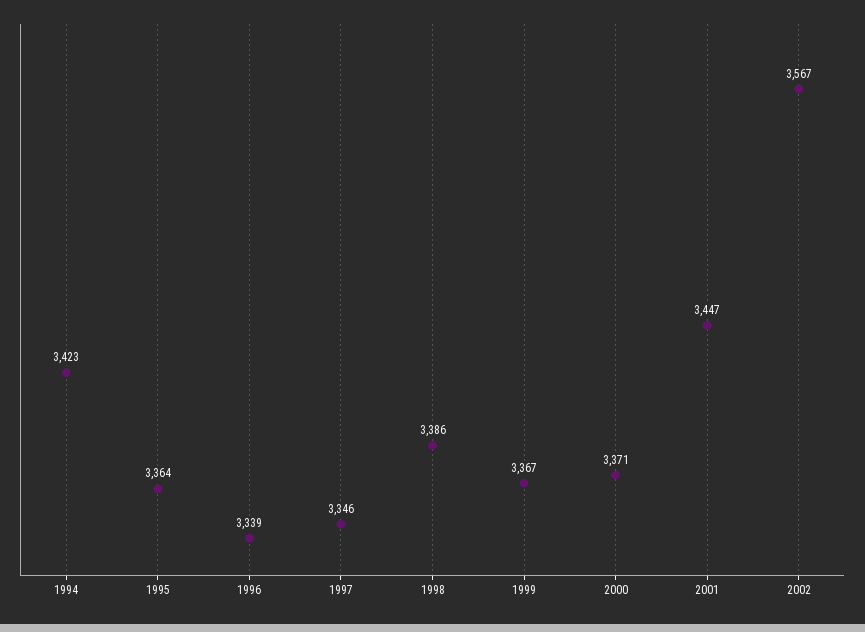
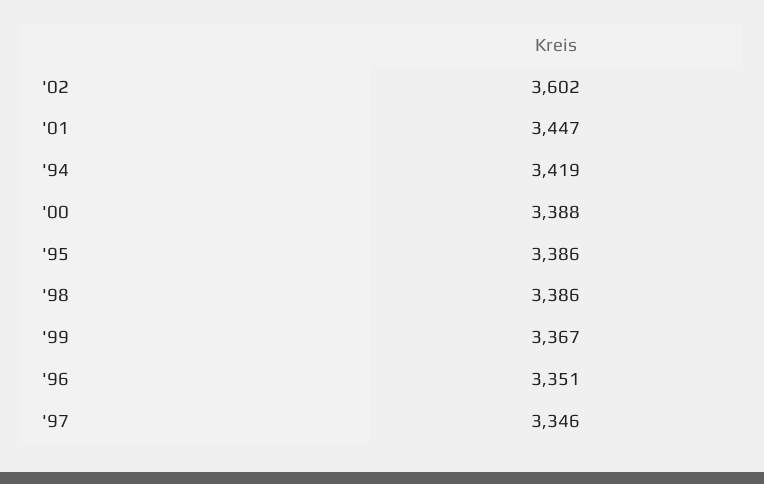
  {
-   "1994": 3423,
+   "1994": 3419,
-   "1995": 3364,
+   "1995": 3386,
-   "1996": 3339,
+   "1996": 3351,
    "1997": 3346,
    "1998": 3386,
    "1999": 3367,
-   "2000": 3371,
+   "2000": 3388,
    "2001": 3447,
-   "2002": 3567
+   "2002": 3602
  }

